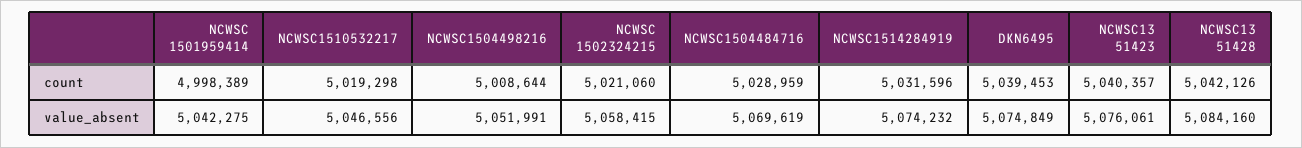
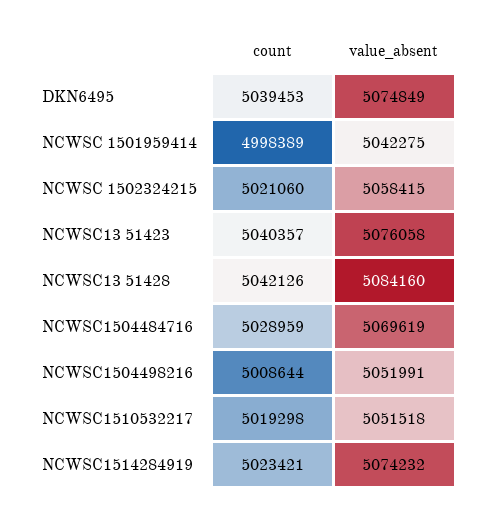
  {
    "NCWSC 1501959414": {
      "count": 4998389,
      "value_absent": 5042275
    },
    "NCWSC1510532217": {
      "count": 5019298,
-     "value_absent": 5046556
+     "value_absent": 5051518
    },
    "NCWSC1504498216": {
      "count": 5008644,
      "value_absent": 5051991
    },
    "NCWSC 1502324215": {
      "count": 5021060,
      "value_absent": 5058415
    },
    "NCWSC1504484716": {
      "count": 5028959,
      "value_absent": 5069619
    },
    "NCWSC1514284919": {
-     "count": 5031596,
+     "count": 5023421,
      "value_absent": 5074232
    },
    "DKN6495": {
      "count": 5039453,
      "value_absent": 5074849
    },
    "NCWSC13 51423": {
      "count": 5040357,
-     "value_absent": 5076061
+     "value_absent": 5076058
    },
    "NCWSC13 51428": {
      "count": 5042126,
      "value_absent": 5084160
    }
  }

